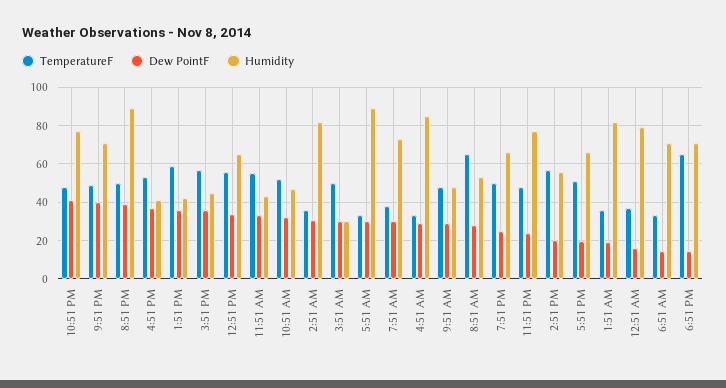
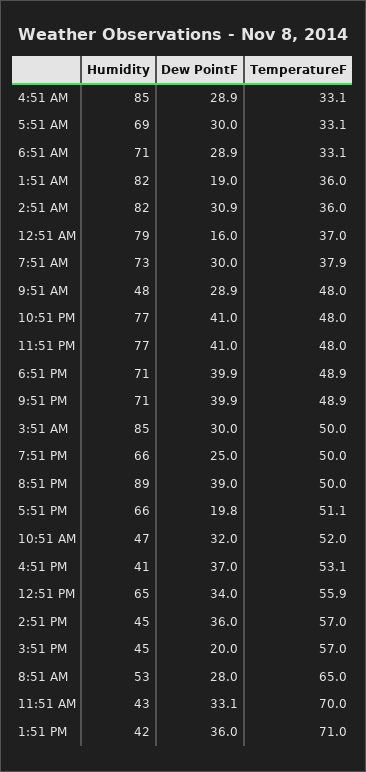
  {
    "TemperatureF": {
      "10:51 PM": 48,
      "9:51 PM": 48.9,
      "8:51 PM": 50,
      "4:51 PM": 53.1,
-     "1:51 PM": 60,
+     "1:51 PM": 71,
      "3:51 PM": 57,
      "12:51 PM": 55.9,
-     "11:51 AM": 55,
+     "11:51 AM": 70,
      "10:51 AM": 52,
      "2:51 AM": 36,
      "3:51 AM": 50,
      "5:51 AM": 33.1,
      "7:51 AM": 37.9,
      "4:51 AM": 33.1,
      "9:51 AM": 48,
      "8:51 AM": 65,
      "7:51 PM": 50,
      "11:51 PM": 48,
      "2:51 PM": 57,
      "5:51 PM": 51.1,
      "1:51 AM": 36,
      "12:51 AM": 37,
      "6:51 AM": 33.1,
-     "6:51 PM": 65
+     "6:51 PM": 48.9
    },
    "Dew PointF": {
      "10:51 PM": 41,
      "9:51 PM": 39.9,
      "8:51 PM": 39,
      "4:51 PM": 37,
      "1:51 PM": 36,
-     "3:51 PM": 35,
+     "3:51 PM": 20,
      "12:51 PM": 34,
      "11:51 AM": 33.1,
      "10:51 AM": 32,
      "2:51 AM": 30.9,
      "3:51 AM": 30,
      "5:51 AM": 30,
      "7:51 AM": 30,
      "4:51 AM": 28.9,
      "9:51 AM": 28.9,
      "8:51 AM": 28,
      "7:51 PM": 25,
-     "11:51 PM": 25,
+     "11:51 PM": 41,
-     "2:51 PM": 20,
+     "2:51 PM": 36,
      "5:51 PM": 19.8,
      "1:51 AM": 19,
      "12:51 AM": 16,
-     "6:51 AM": 15,
+     "6:51 AM": 28.9,
-     "6:51 PM": 15
+     "6:51 PM": 39.9
    },
    "Humidity": {
      "10:51 PM": 77,
      "9:51 PM": 71,
      "8:51 PM": 89,
      "4:51 PM": 41,
      "1:51 PM": 42,
      "3:51 PM": 45,
      "12:51 PM": 65,
      "11:51 AM": 43,
      "10:51 AM": 47,
      "2:51 AM": 82,
-     "3:51 AM": 30,
+     "3:51 AM": 85,
-     "5:51 AM": 90,
+     "5:51 AM": 69,
      "7:51 AM": 73,
      "4:51 AM": 85,
      "9:51 AM": 48,
      "8:51 AM": 53,
      "7:51 PM": 66,
      "11:51 PM": 77,
-     "2:51 PM": 55,
+     "2:51 PM": 45,
      "5:51 PM": 66,
      "1:51 AM": 82,
      "12:51 AM": 79,
      "6:51 AM": 71,
      "6:51 PM": 71
    }
  }

